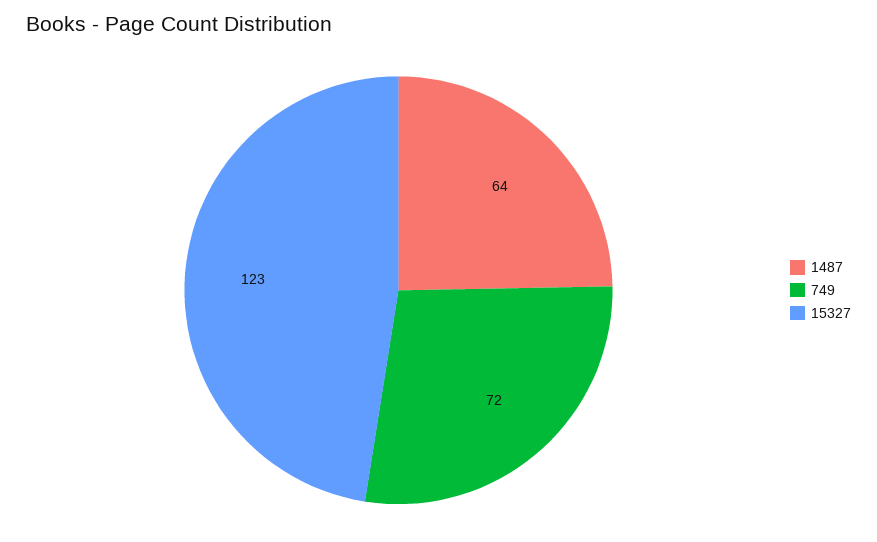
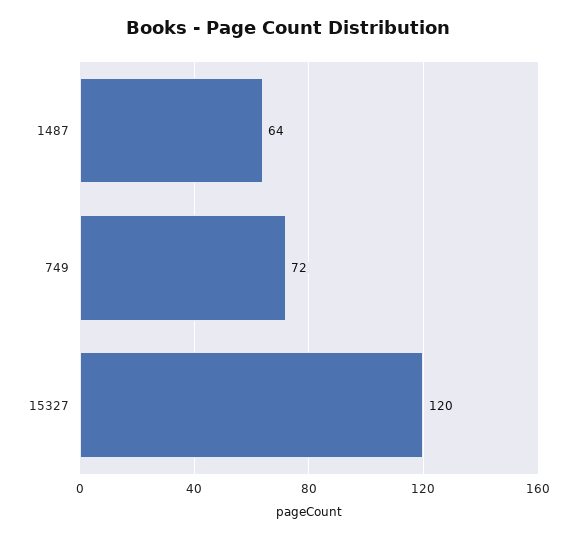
  {
    "1487": 64,
    "749": 72,
-   "15327": 123
+   "15327": 120
  }

